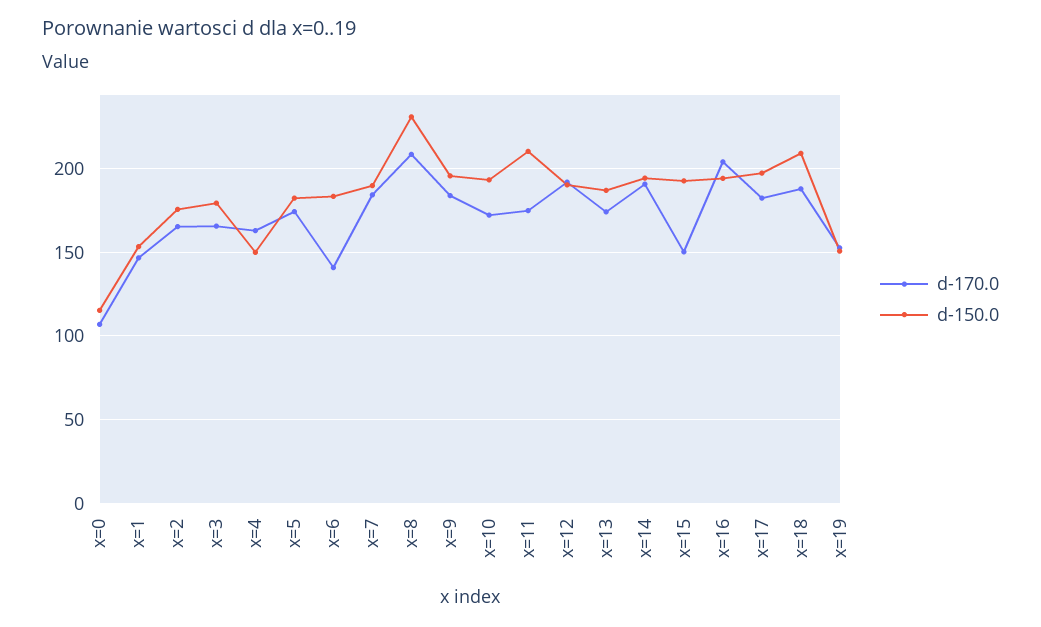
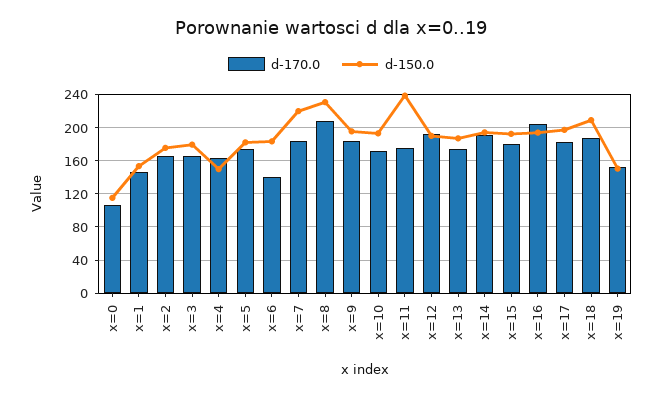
  {
    "d-170.0": {
      "x=0": 105,
      "x=1": 145,
      "x=2": 165,
      "x=3": 165,
      "x=4": 165,
      "x=5": 175,
      "x=6": 140,
      "x=7": 185,
      "x=8": 210,
      "x=9": 185,
      "x=10": 170,
      "x=11": 175,
      "x=12": 190,
      "x=13": 175,
      "x=14": 190,
-     "x=15": 150,
+     "x=15": 180,
      "x=16": 205,
      "x=17": 180,
      "x=18": 190,
      "x=19": 155
    },
    "d-150.0": {
      "x=0": 115,
      "x=1": 155,
      "x=2": 175,
      "x=3": 180,
      "x=4": 150,
      "x=5": 180,
      "x=6": 185,
-     "x=7": 190,
+     "x=7": 220,
      "x=8": 230,
      "x=9": 195,
      "x=10": 195,
-     "x=11": 210,
+     "x=11": 240,
      "x=12": 190,
      "x=13": 185,
      "x=14": 195,
      "x=15": 195,
      "x=16": 195,
      "x=17": 195,
      "x=18": 210,
      "x=19": 150
    }
  }

